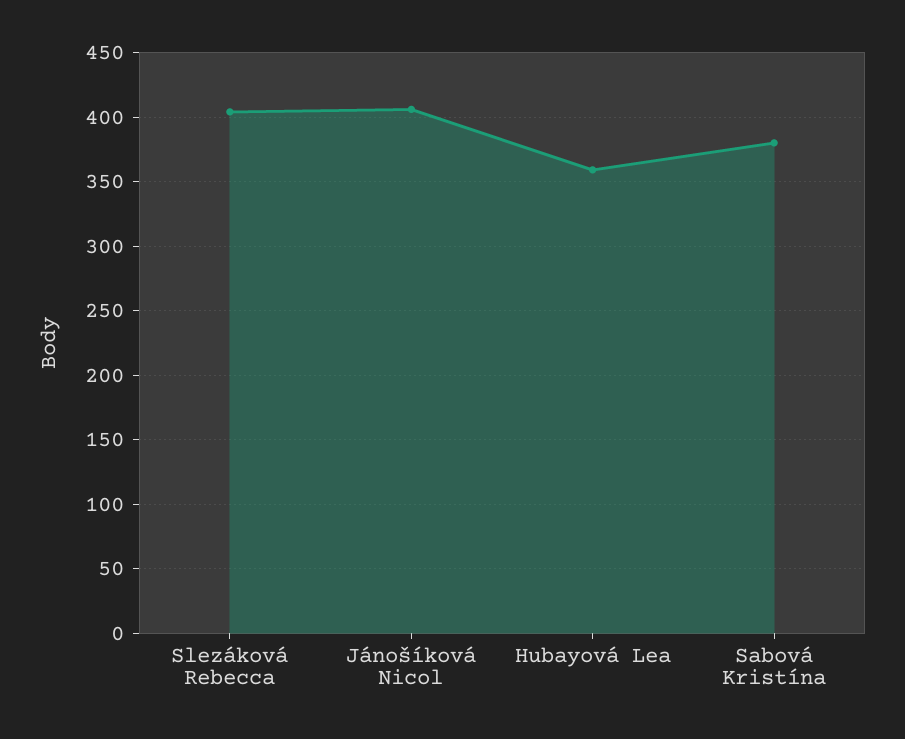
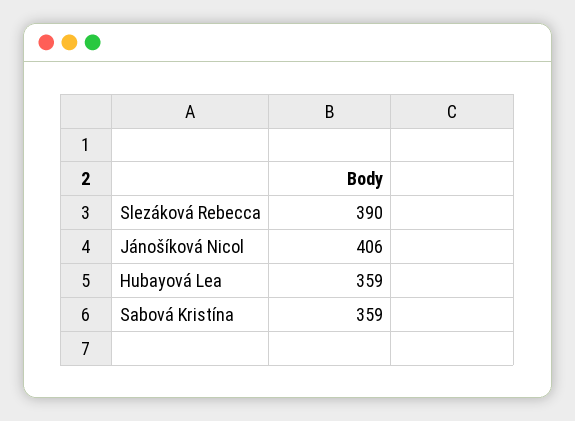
  {
-   "Slezáková Rebecca": 405,
+   "Slezáková Rebecca": 390,
    "Jánošíková Nicol": 406,
    "Hubayová Lea": 359,
-   "Sabová Kristína": 380
+   "Sabová Kristína": 359
  }

